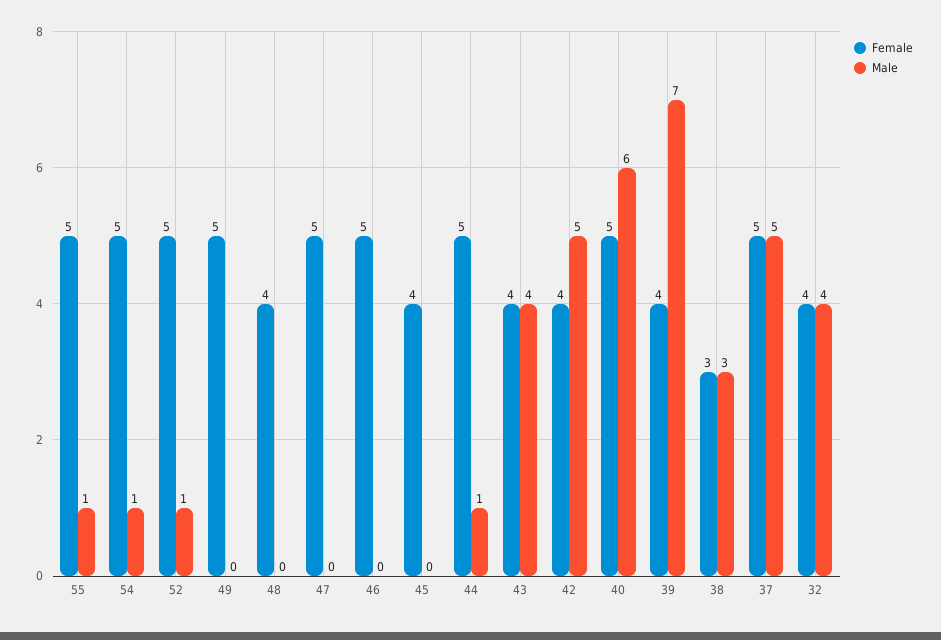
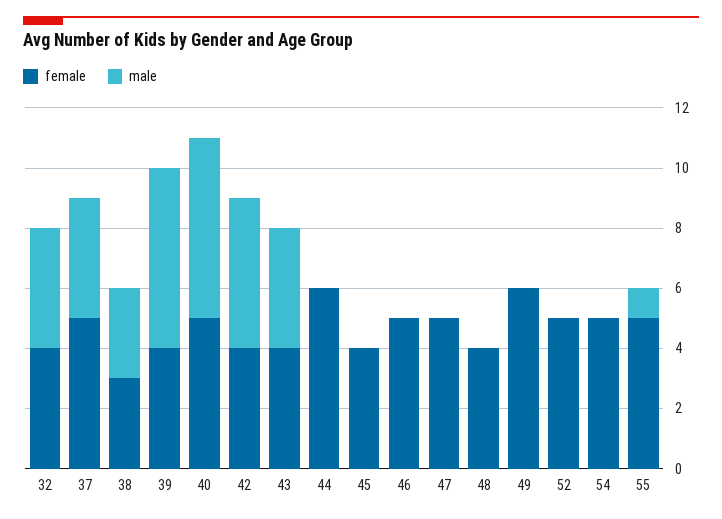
  {
    "Female": {
      "55": 5,
      "54": 5,
      "52": 5,
-     "49": 5,
+     "49": 6,
      "48": 4,
      "47": 5,
      "46": 5,
      "45": 4,
-     "44": 5,
+     "44": 6,
      "43": 4,
      "42": 4,
      "40": 5,
      "39": 4,
      "38": 3,
      "37": 5,
      "32": 4
    },
    "Male": {
      "55": 1,
-     "54": 1,
+     "54": 0,
-     "52": 1,
+     "52": 0,
      "49": 0,
      "48": 0,
      "47": 0,
      "46": 0,
      "45": 0,
-     "44": 1,
+     "44": 0,
      "43": 4,
      "42": 5,
      "40": 6,
-     "39": 7,
+     "39": 6,
      "38": 3,
-     "37": 5,
+     "37": 4,
      "32": 4
    }
  }

